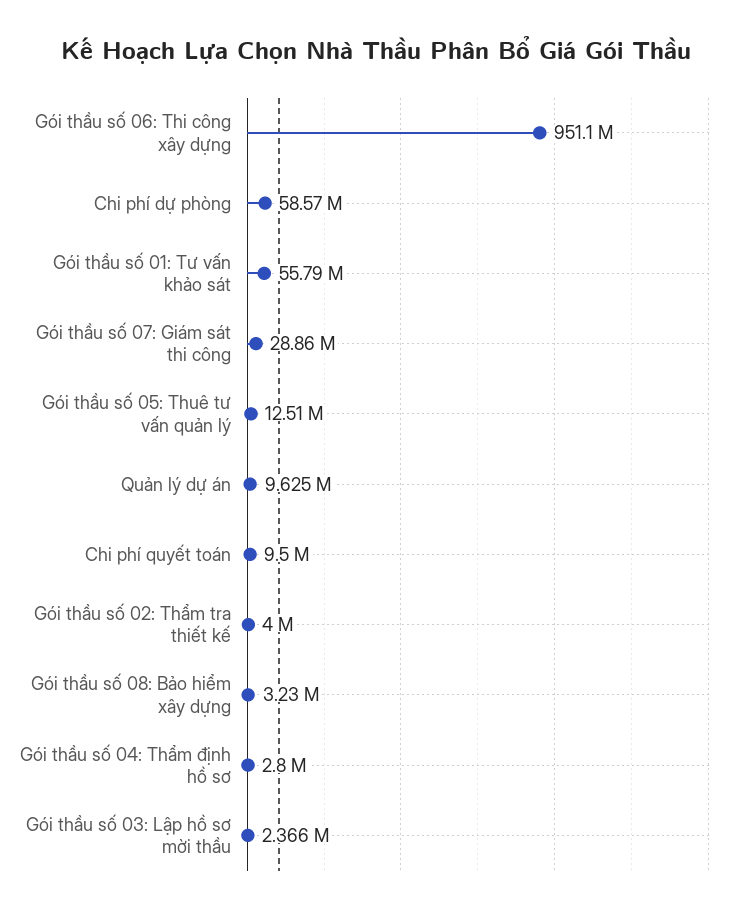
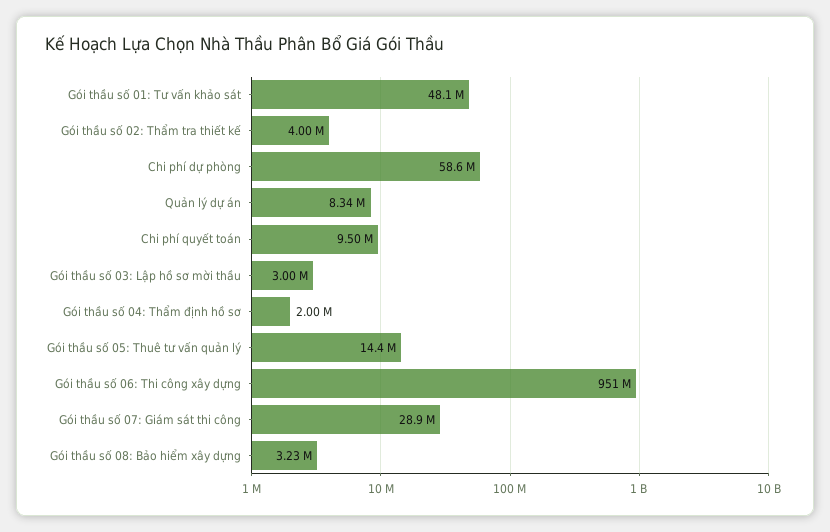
  {
    "Gói thầu số 06: Thi công xây dựng": 951100000,
    "Chi phí dự phòng": 58570000,
-   "Gói thầu số 01: Tư vấn khảo sát": 55790000,
+   "Gói thầu số 01: Tư vấn khảo sát": 48100000,
    "Gói thầu số 07: Giám sát thi công": 28860000,
-   "Gói thầu số 05: Thuê tư vấn quản lý": 12510000,
+   "Gói thầu số 05: Thuê tư vấn quản lý": 14400000,
-   "Quản lý dự án": 9625000,
+   "Quản lý dự án": 8340000,
    "Chi phí quyết toán": 9500000,
    "Gói thầu số 02: Thẩm tra thiết kế": 4000000,
    "Gói thầu số 08: Bảo hiểm xây dựng": 3230000,
-   "Gói thầu số 04: Thẩm định hồ sơ": 2800000,
+   "Gói thầu số 04: Thẩm định hồ sơ": 2000000,
-   "Gói thầu số 03: Lập hồ sơ mời thầu": 2366000
+   "Gói thầu số 03: Lập hồ sơ mời thầu": 3000000
  }

